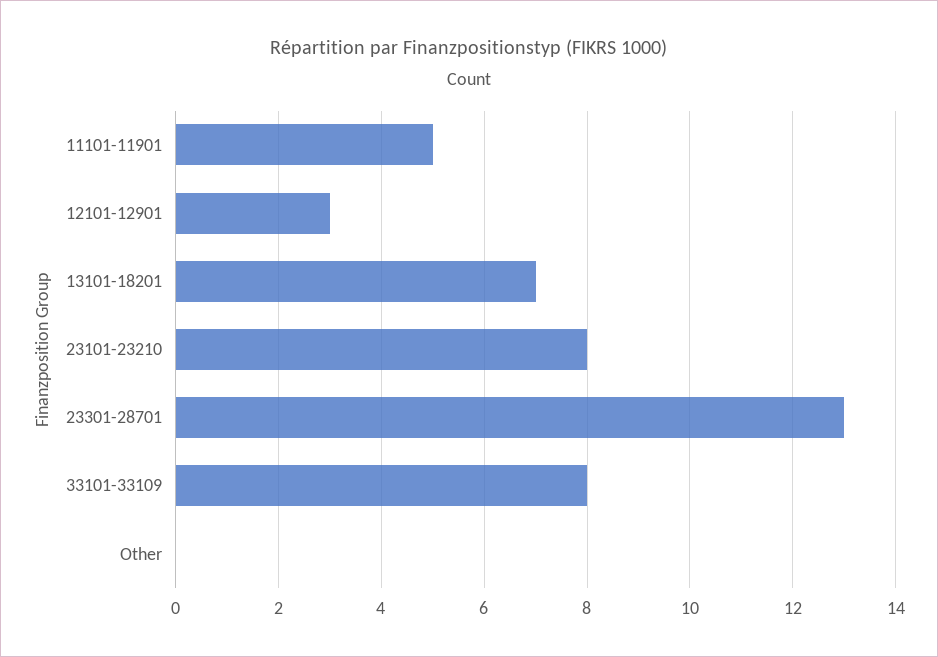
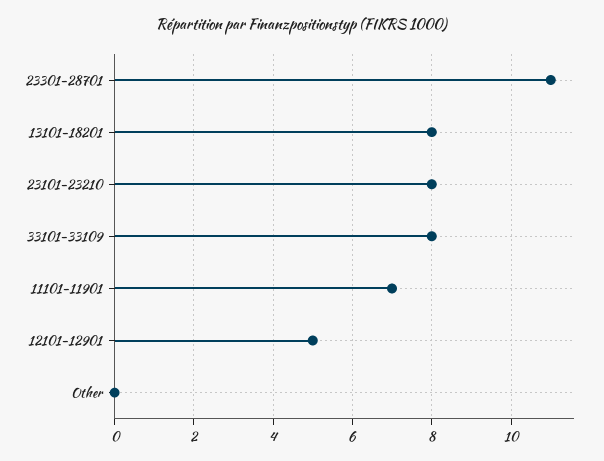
  {
-   "11101-11901": 5,
+   "11101-11901": 7,
-   "12101-12901": 3,
+   "12101-12901": 5,
-   "13101-18201": 7,
+   "13101-18201": 8,
    "23101-23210": 8,
-   "23301-28701": 13,
+   "23301-28701": 11,
    "33101-33109": 8,
    "Other": 0
  }

